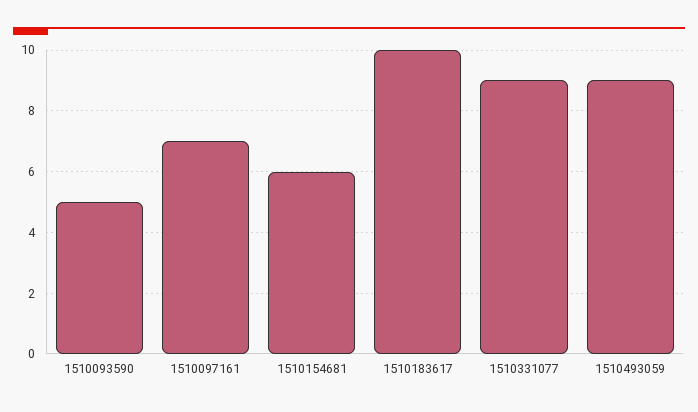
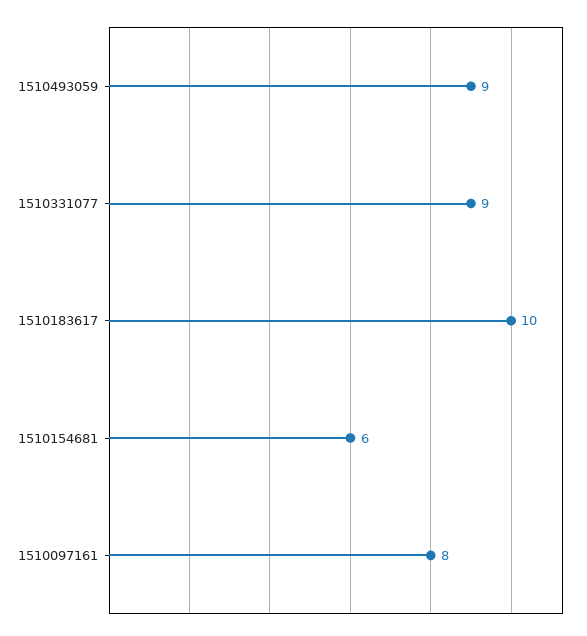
  {
-   "1510093590": 5,
-   "1510097161": 7,
+   "1510097161": 8,
    "1510154681": 6,
    "1510183617": 10,
    "1510331077": 9,
    "1510493059": 9
  }

